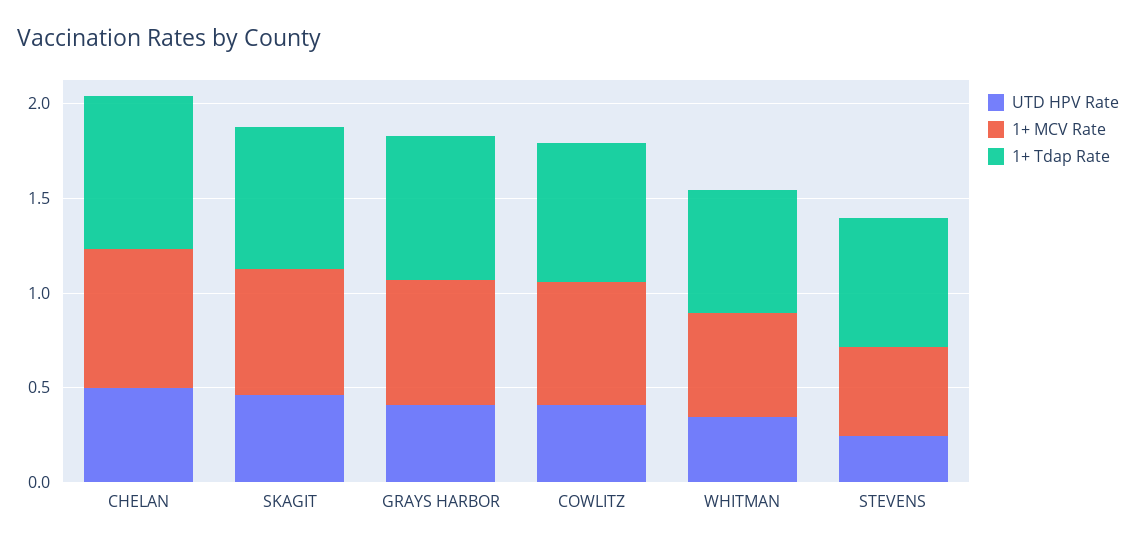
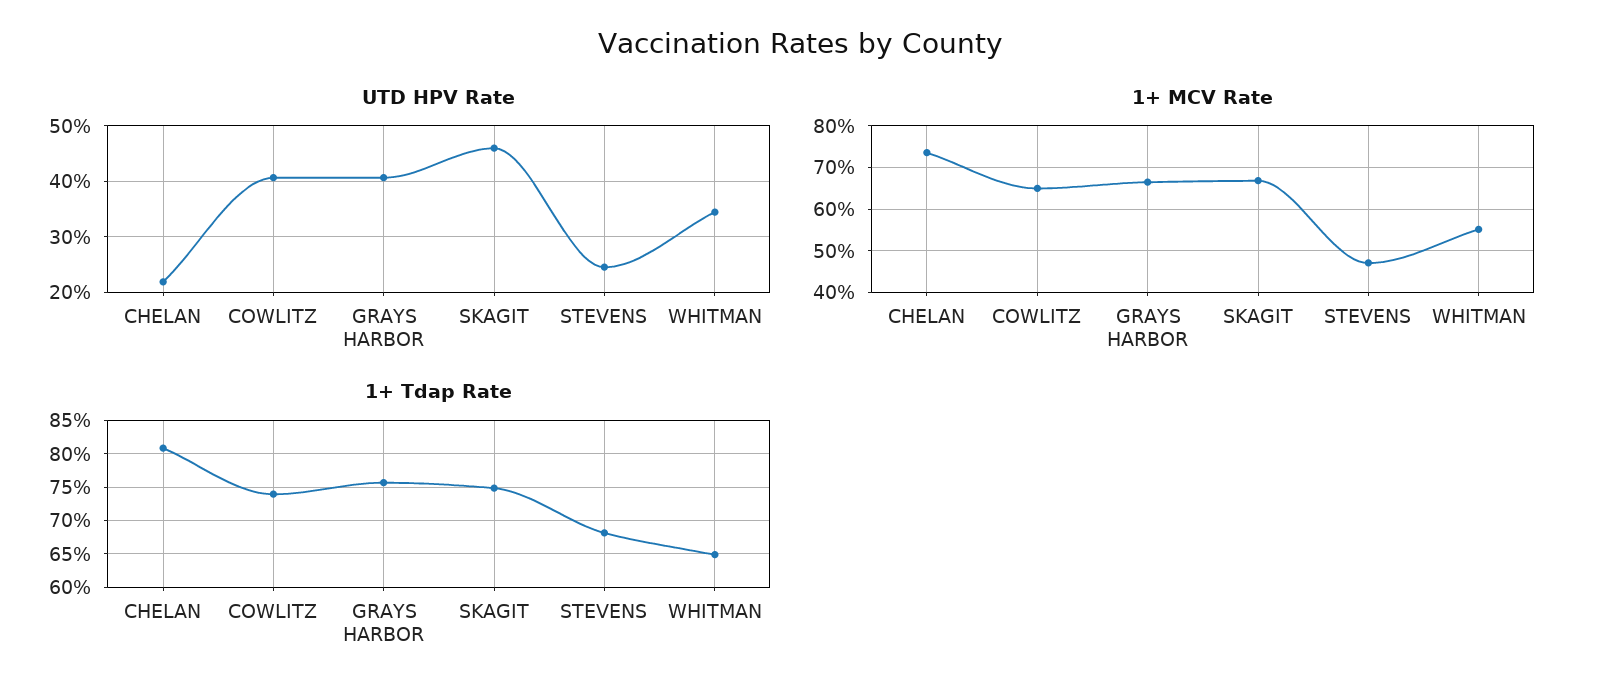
  {
    "UTD HPV Rate": {
-     "CHELAN": 0.5,
+     "CHELAN": 0.22,
      "SKAGIT": 0.46,
      "GRAYS HARBOR": 0.4,
      "COWLITZ": 0.4,
      "WHITMAN": 0.34,
      "STEVENS": 0.24
    },
    "1+ MCV Rate": {
      "CHELAN": 0.74,
      "SKAGIT": 0.66,
      "GRAYS HARBOR": 0.66,
      "COWLITZ": 0.64,
      "WHITMAN": 0.56,
      "STEVENS": 0.48
    },
    "1+ Tdap Rate": {
      "CHELAN": 0.81,
      "SKAGIT": 0.75,
      "GRAYS HARBOR": 0.76,
      "COWLITZ": 0.74,
      "WHITMAN": 0.65,
      "STEVENS": 0.68
    }
  }

